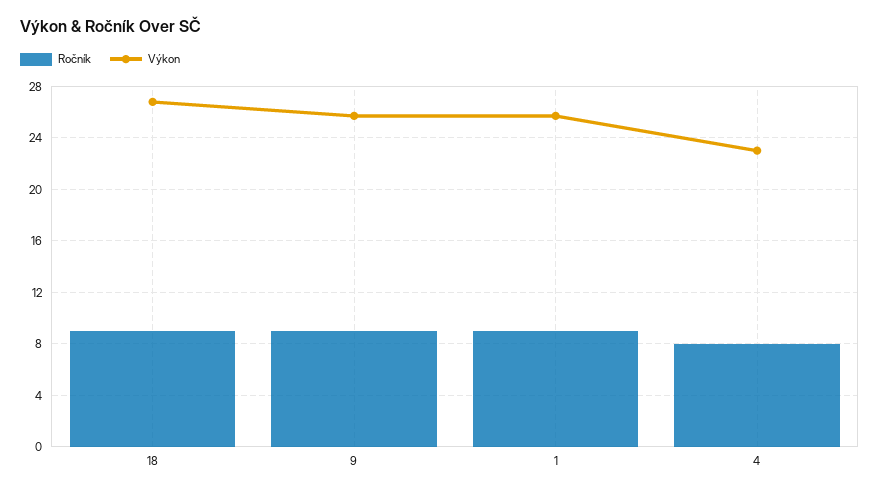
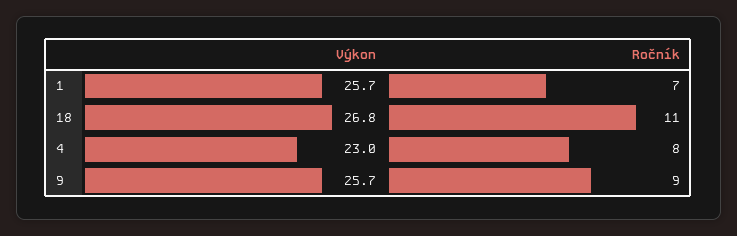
  {
    "Ročník": {
-     "18": 9,
+     "18": 11,
      "9": 9,
-     "1": 9,
+     "1": 7,
      "4": 8
    },
    "Výkon": {
      "18": 26.8,
      "9": 25.7,
      "1": 25.7,
      "4": 23
    }
  }

